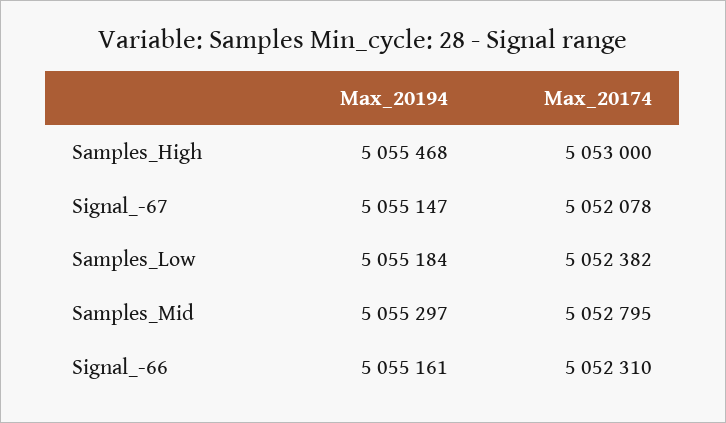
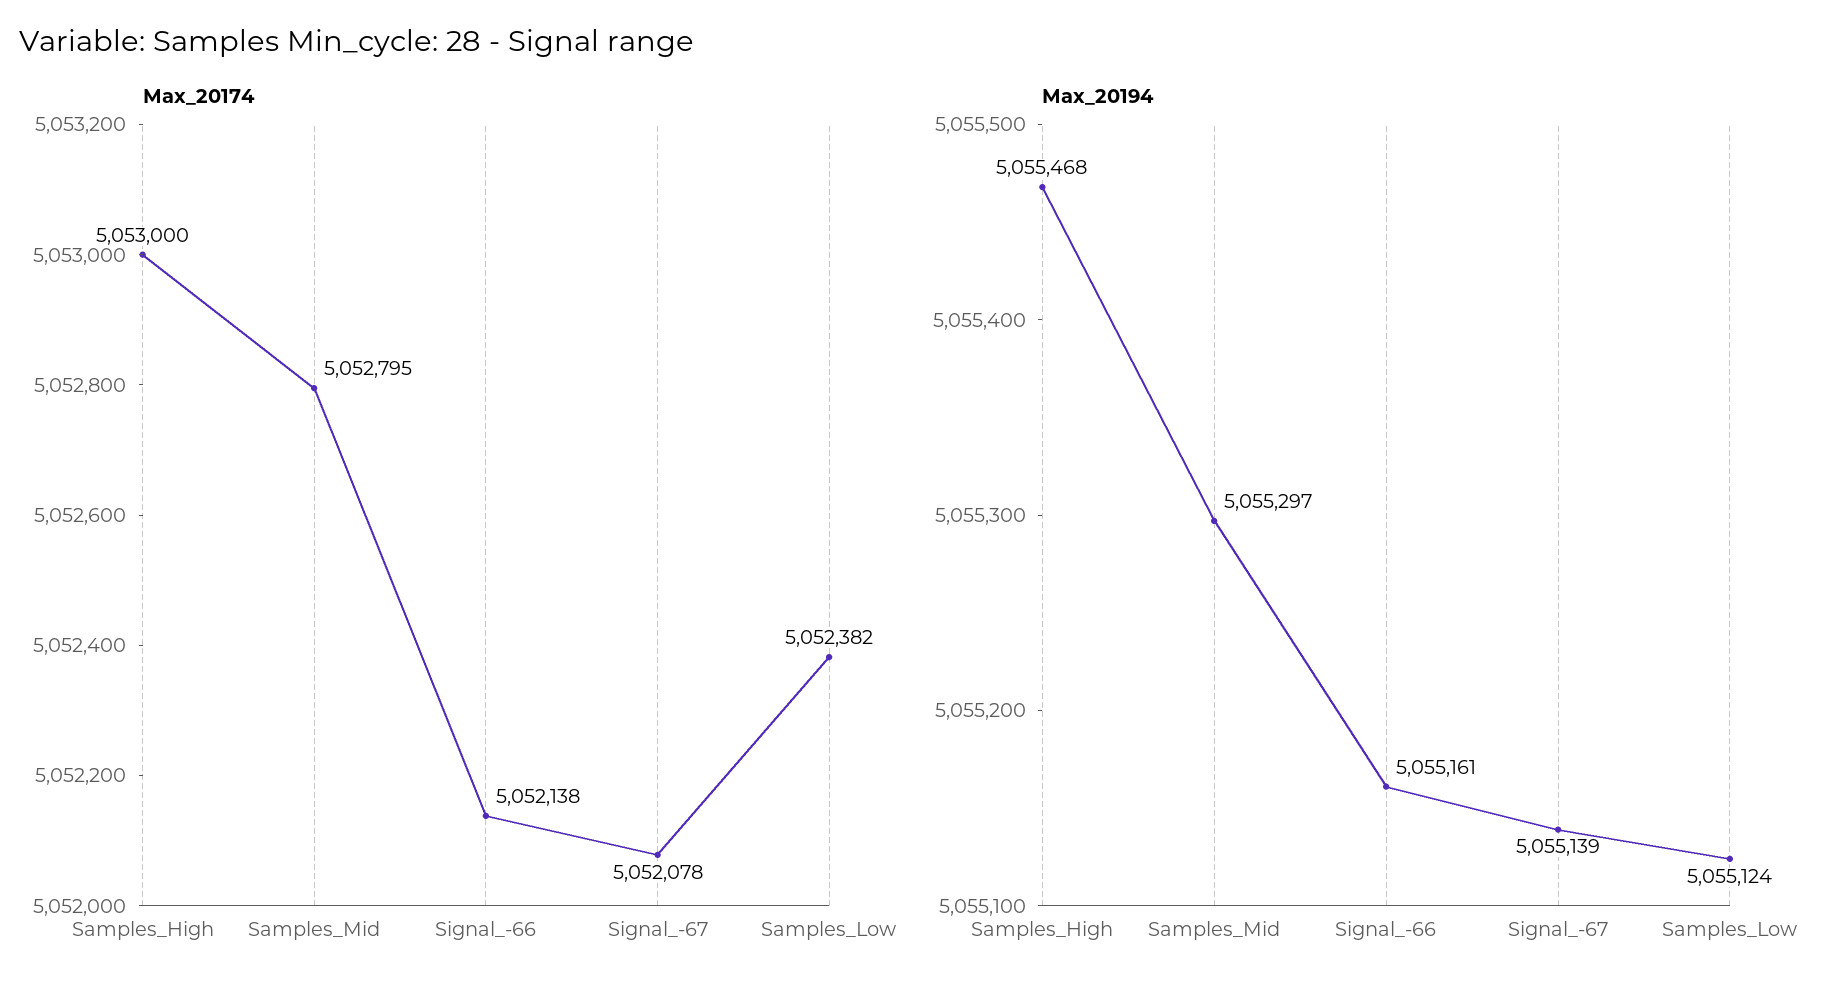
  {
    "Max_20194": {
      "Samples_High": 5055468,
-     "Signal_-67": 5055147,
+     "Signal_-67": 5055139,
-     "Samples_Low": 5055184,
+     "Samples_Low": 5055124,
      "Samples_Mid": 5055297,
      "Signal_-66": 5055161
    },
    "Max_20174": {
      "Samples_High": 5053000,
      "Signal_-67": 5052078,
      "Samples_Low": 5052382,
      "Samples_Mid": 5052795,
-     "Signal_-66": 5052310
+     "Signal_-66": 5052138
    }
  }

